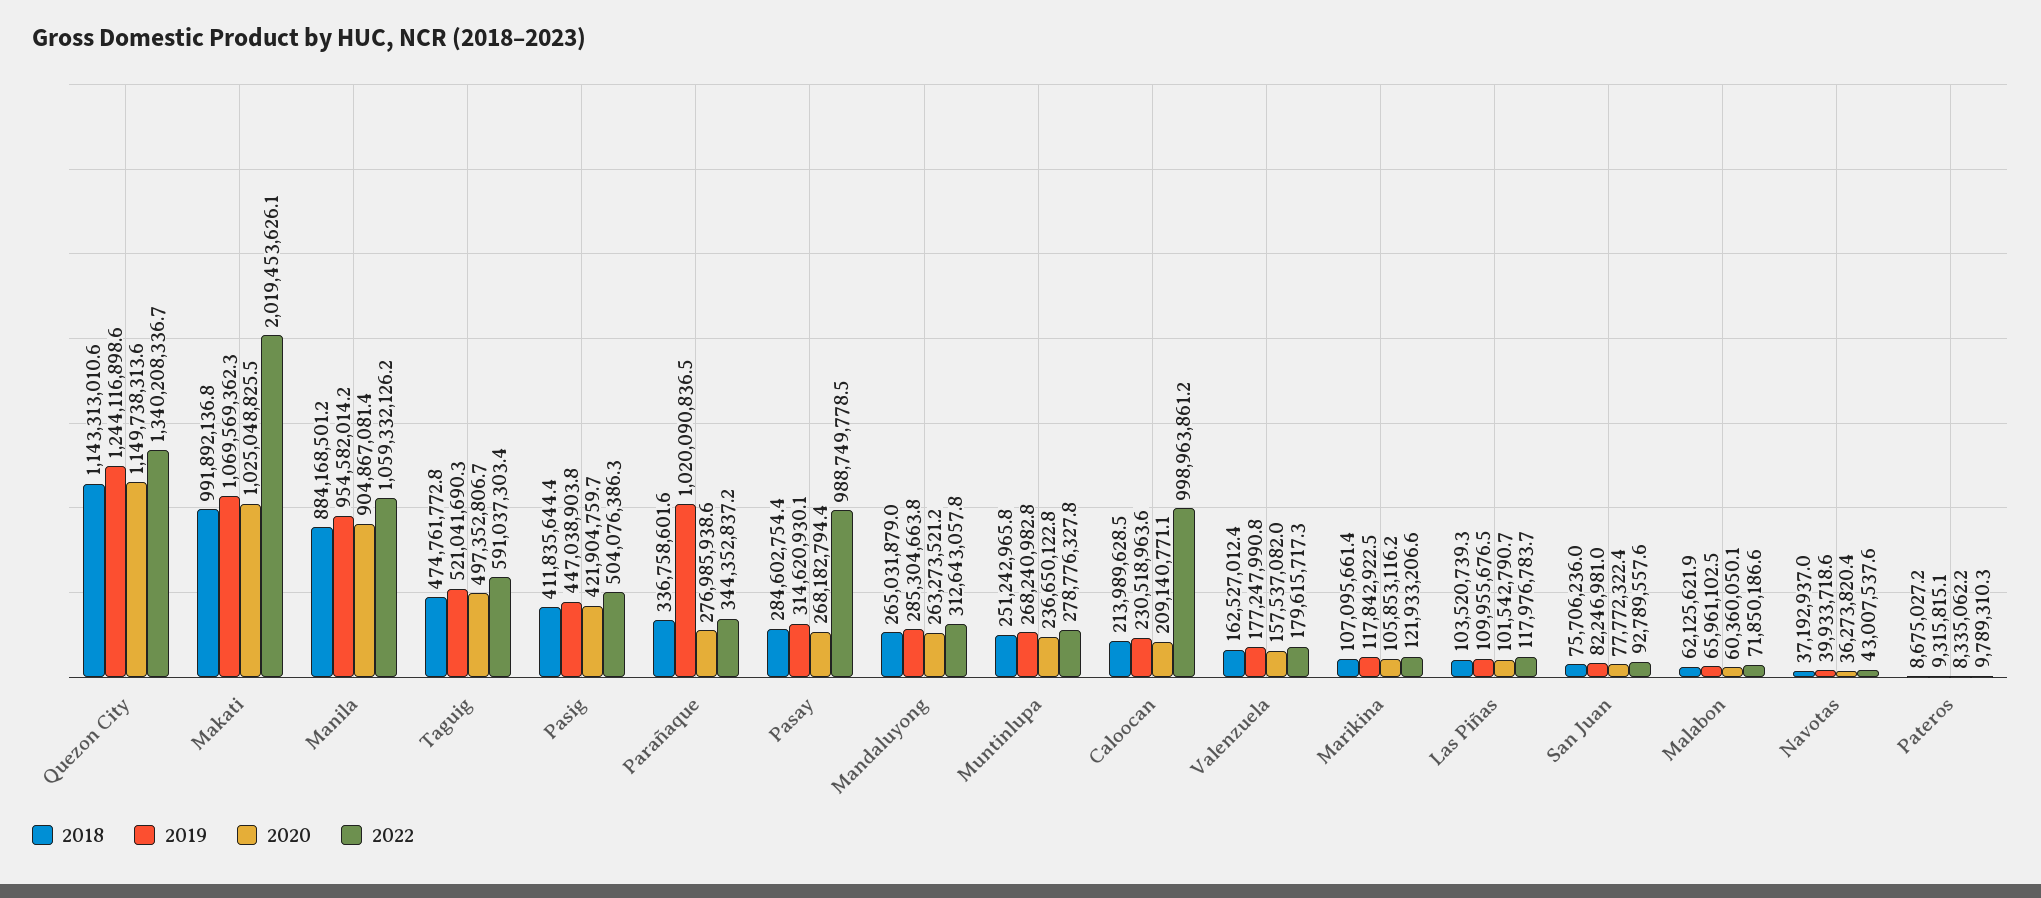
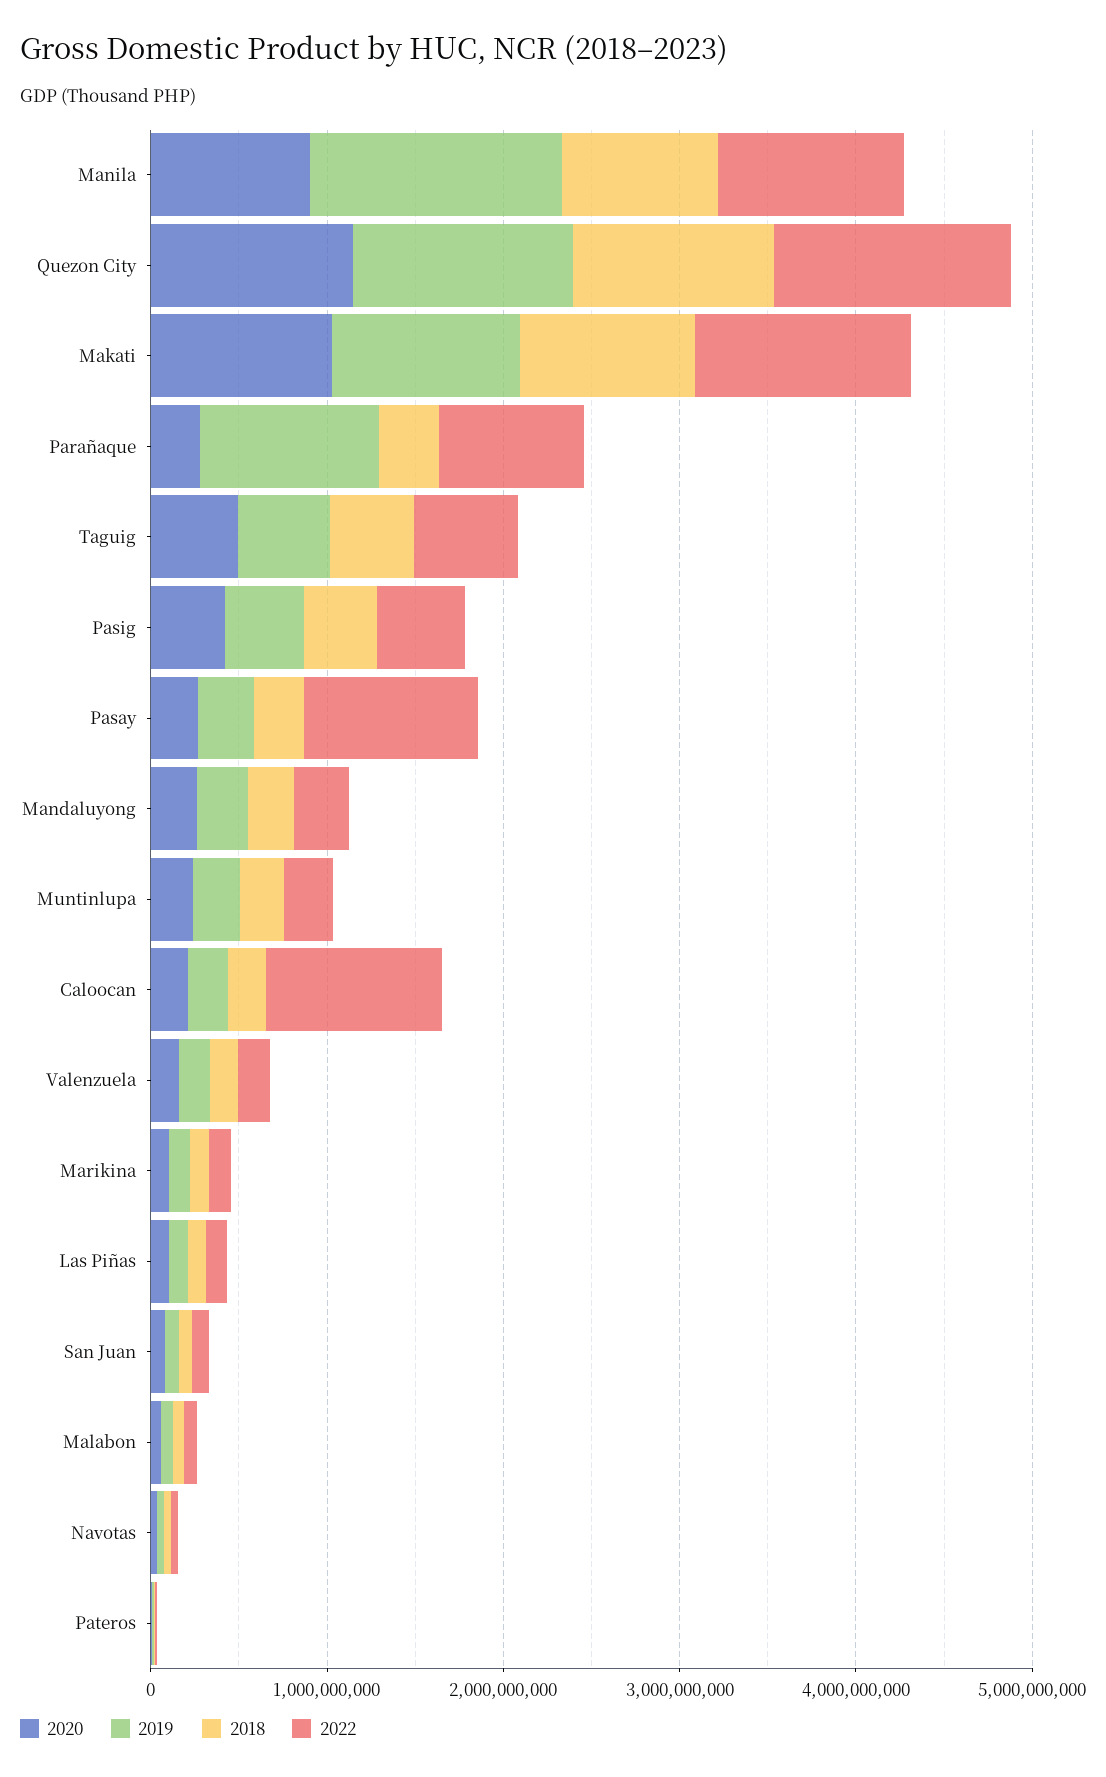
  {
    "2018": {
      "Quezon City": 1143313010.6,
      "Makati": 991892136.8,
      "Manila": 884168501.2,
      "Taguig": 474761772.8,
      "Pasig": 411835644.4,
      "Parañaque": 336758601.6,
      "Pasay": 284602754.4,
      "Mandaluyong": 265031879,
      "Muntinlupa": 251242965.8,
      "Caloocan": 213989628.5,
      "Valenzuela": 162527012.4,
      "Marikina": 107095661.4,
      "Las Piñas": 103520739.3,
      "San Juan": 75706236,
      "Malabon": 62125621.9,
      "Navotas": 37192937,
      "Pateros": 8675027.2
    },
    "2019": {
      "Quezon City": 1244116898.6,
      "Makati": 1069569362.3,
-     "Manila": 954582014.2,
+     "Manila": 1400000000,
      "Taguig": 521041690.3,
      "Pasig": 447038903.8,
      "Parañaque": 1020090836.5,
      "Pasay": 314620930.1,
      "Mandaluyong": 285304663.8,
      "Muntinlupa": 268240982.8,
      "Caloocan": 230518963.6,
      "Valenzuela": 177247990.8,
      "Marikina": 117842922.5,
      "Las Piñas": 109955676.5,
      "San Juan": 82246981,
      "Malabon": 65961102.5,
      "Navotas": 39933718.6,
      "Pateros": 9315815.1
    },
    "2020": {
      "Quezon City": 1149738313.6,
      "Makati": 1025048825.5,
      "Manila": 904867081.4,
      "Taguig": 497352806.7,
      "Pasig": 421904759.7,
      "Parañaque": 276985938.6,
      "Pasay": 268182794.4,
      "Mandaluyong": 263273521.2,
      "Muntinlupa": 236650122.8,
      "Caloocan": 209140771.1,
      "Valenzuela": 157537082,
      "Marikina": 105853116.2,
      "Las Piñas": 101542790.7,
      "San Juan": 77772322.4,
      "Malabon": 60360050.1,
      "Navotas": 36273820.4,
      "Pateros": 8335062.2
    },
    "2022": {
      "Quezon City": 1340208336.7,
-     "Makati": 2019453626.1,
+     "Makati": 1200000000,
      "Manila": 1059332126.2,
      "Taguig": 591037303.4,
      "Pasig": 504076386.3,
-     "Parañaque": 344352837.2,
+     "Parañaque": 800000000,
      "Pasay": 988749778.5,
      "Mandaluyong": 312643057.8,
      "Muntinlupa": 278776327.8,
      "Caloocan": 998963861.2,
      "Valenzuela": 179615717.3,
      "Marikina": 121933206.6,
      "Las Piñas": 117976783.7,
      "San Juan": 92789557.6,
      "Malabon": 71850186.6,
      "Navotas": 43007537.6,
      "Pateros": 9789310.3
    }
  }

